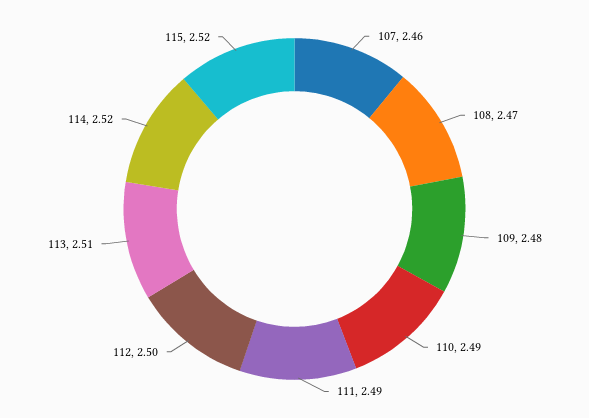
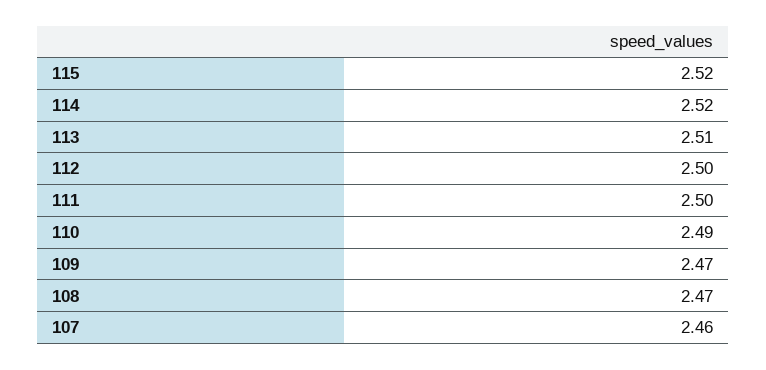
  {
    "107": 2.46,
    "108": 2.47,
-   "109": 2.48,
+   "109": 2.47,
    "110": 2.49,
-   "111": 2.49,
+   "111": 2.5,
    "112": 2.5,
    "113": 2.51,
    "114": 2.52,
    "115": 2.52
  }

